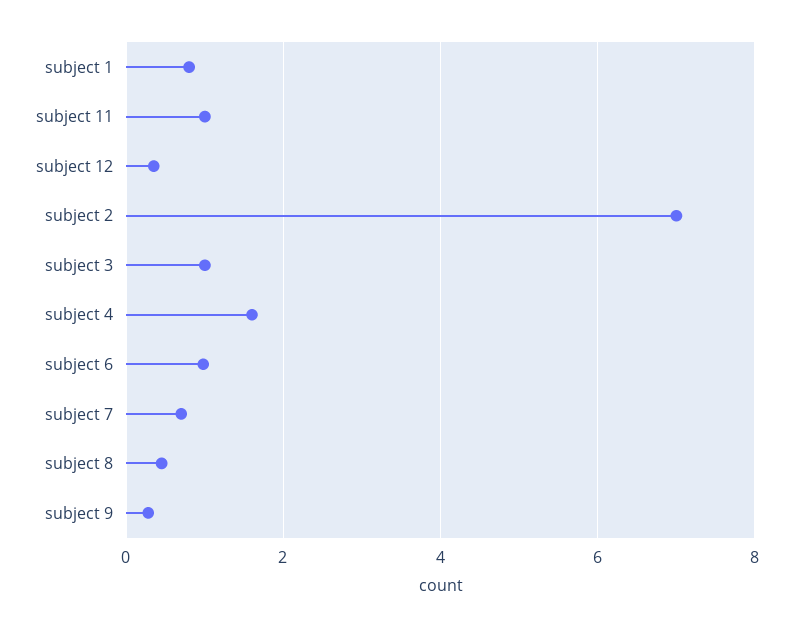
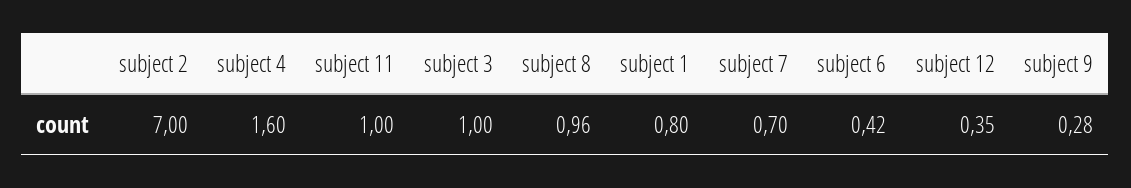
  {
    "subject 1": 0.8,
    "subject 11": 1,
    "subject 12": 0.35,
    "subject 2": 7,
    "subject 3": 1,
    "subject 4": 1.6,
-   "subject 6": 1,
+   "subject 6": 0.42,
    "subject 7": 0.7,
-   "subject 8": 0.4,
+   "subject 8": 0.96,
    "subject 9": 0.28
  }

